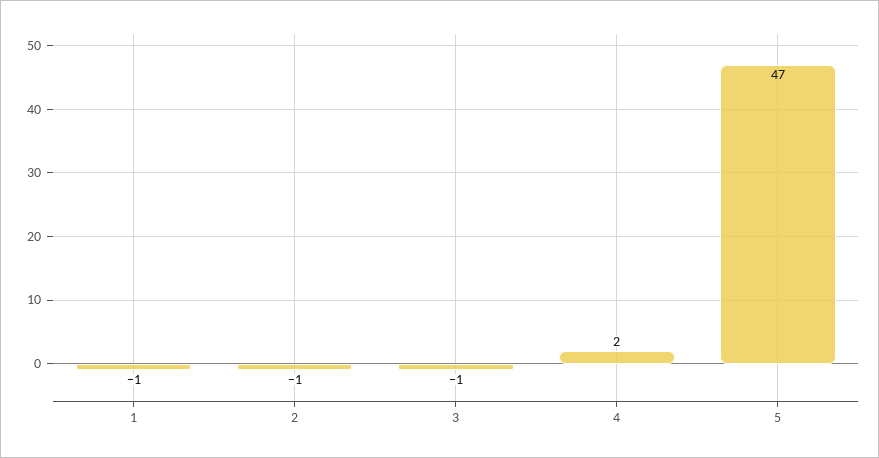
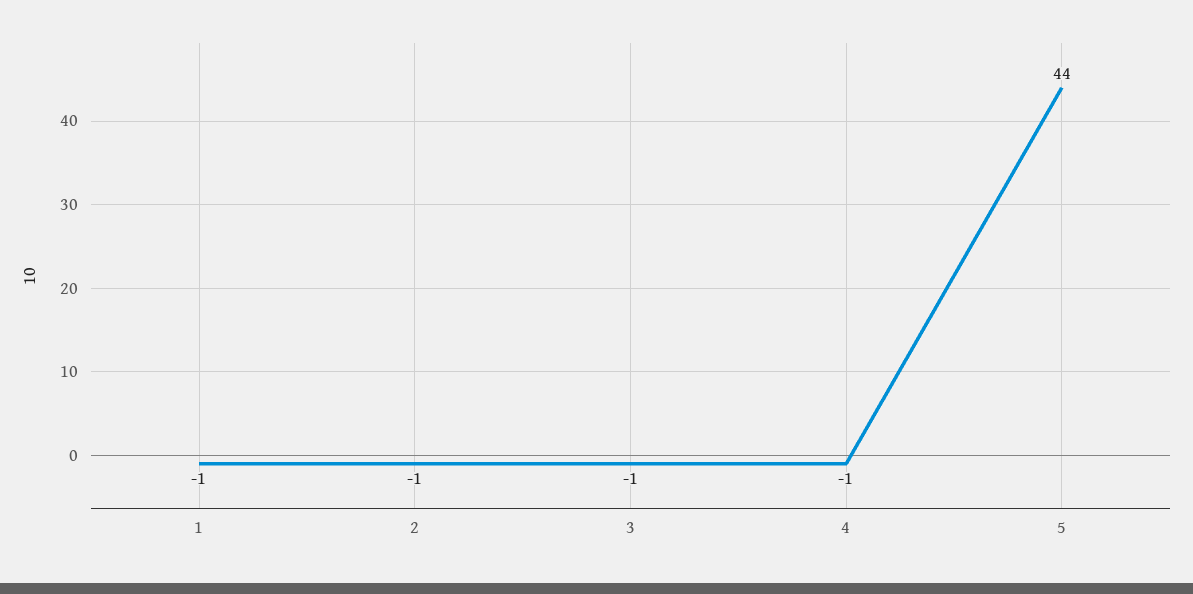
  {
    "1": -1,
    "2": -1,
    "3": -1,
-   "4": 2,
+   "4": -1,
-   "5": 47
+   "5": 44
  }

